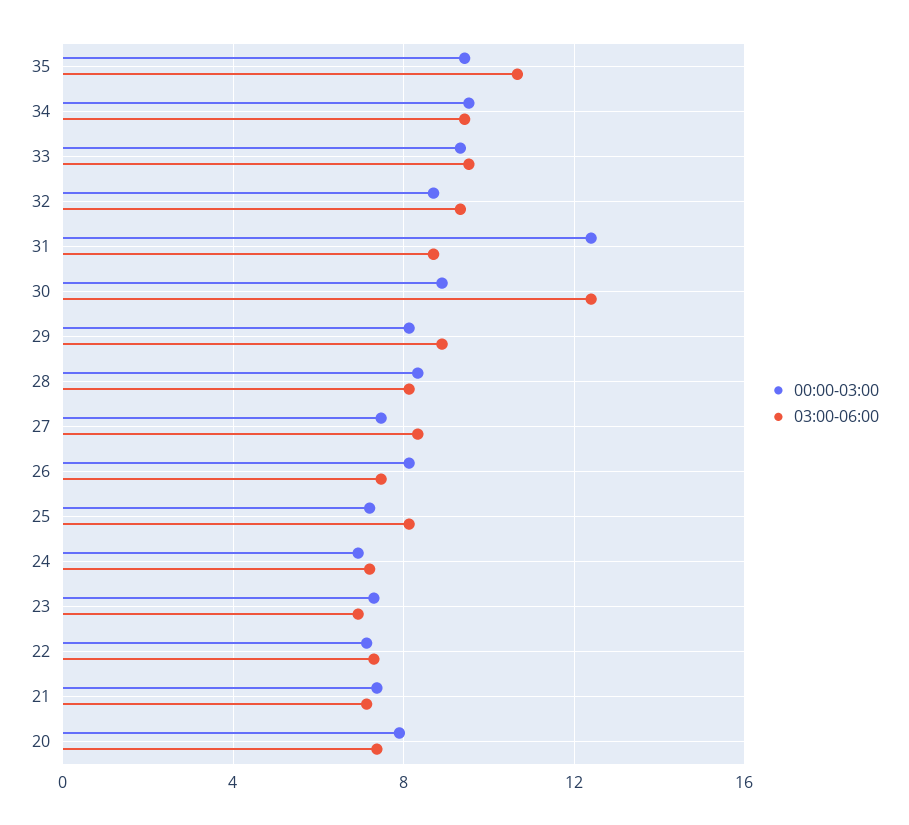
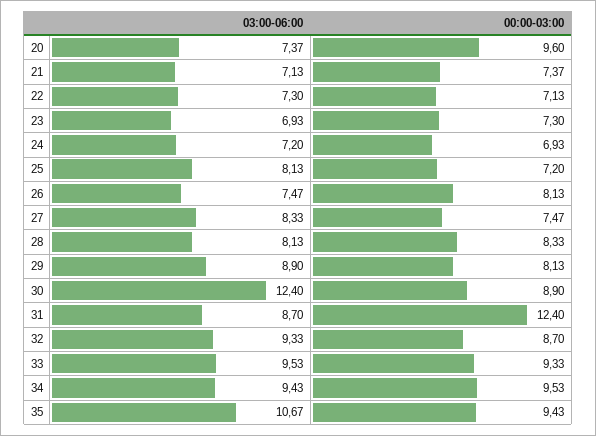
  {
    "00:00-03:00": {
      "35": 9.43,
      "34": 9.53,
      "33": 9.33,
      "32": 8.7,
      "31": 12.4,
      "30": 8.9,
      "29": 8.13,
      "28": 8.33,
      "27": 7.47,
      "26": 8.13,
      "25": 7.2,
      "24": 6.93,
      "23": 7.3,
      "22": 7.13,
      "21": 7.37,
-     "20": 8
+     "20": 9.6
    },
    "03:00-06:00": {
      "35": 10.67,
      "34": 9.43,
      "33": 9.53,
      "32": 9.33,
      "31": 8.7,
      "30": 12.4,
      "29": 8.9,
      "28": 8.13,
      "27": 8.33,
      "26": 7.47,
      "25": 8.13,
      "24": 7.2,
      "23": 6.93,
      "22": 7.3,
      "21": 7.13,
      "20": 7.37
    }
  }

